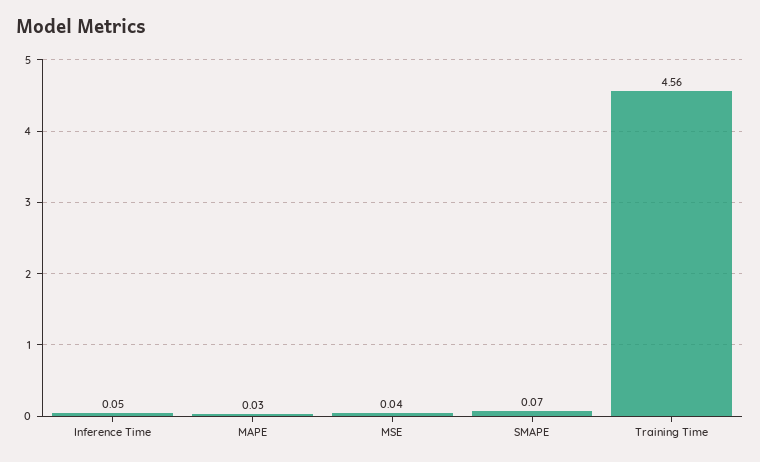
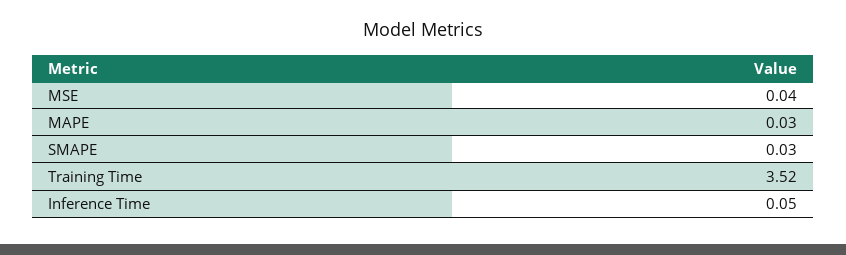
  {
    "Inference Time": 0.05,
    "MAPE": 0.03,
    "MSE": 0.04,
-   "SMAPE": 0.07,
+   "SMAPE": 0.03,
-   "Training Time": 4.56
+   "Training Time": 3.52
  }

